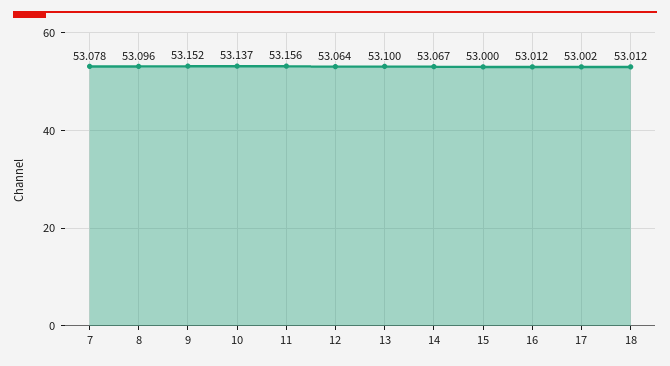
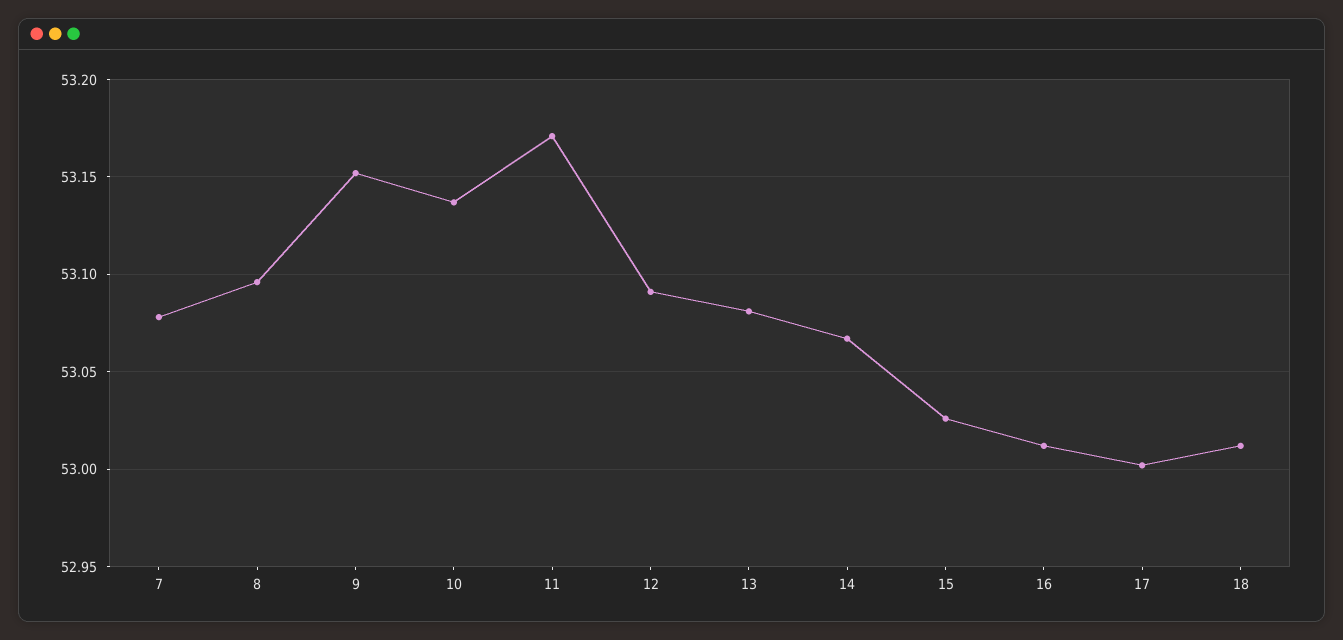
  {
    "7": 53.078,
    "8": 53.096,
    "9": 53.152,
    "10": 53.137,
-   "11": 53.156,
+   "11": 53.17,
-   "12": 53.064,
+   "12": 53.09,
-   "13": 53.1,
+   "13": 53.08,
    "14": 53.067,
-   "15": 53,
+   "15": 53.025,
    "16": 53.012,
    "17": 53.002,
    "18": 53.012
  }

